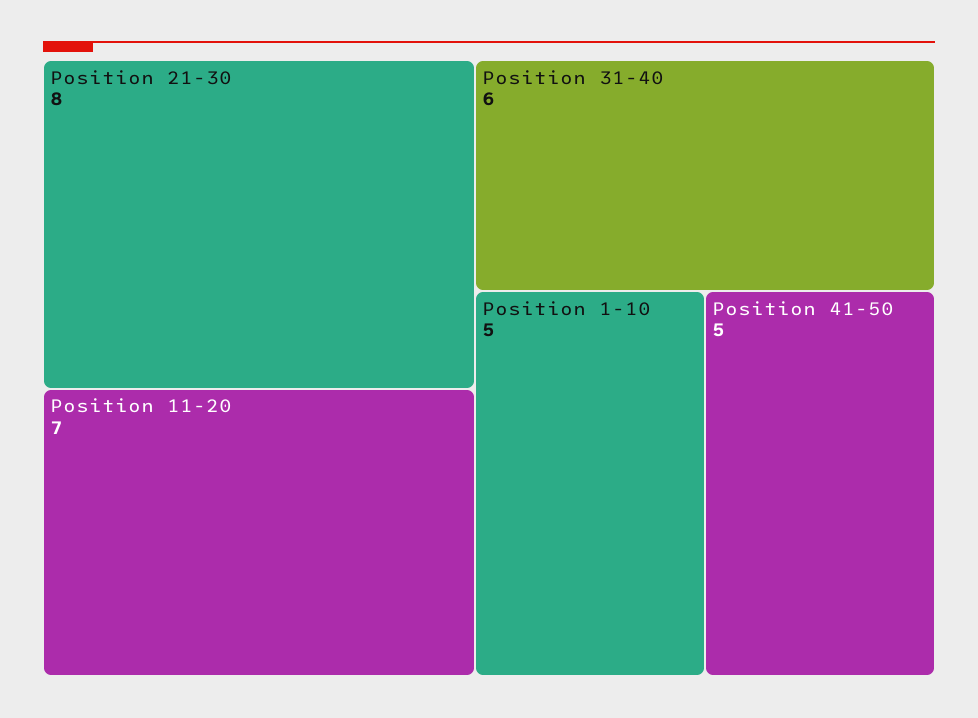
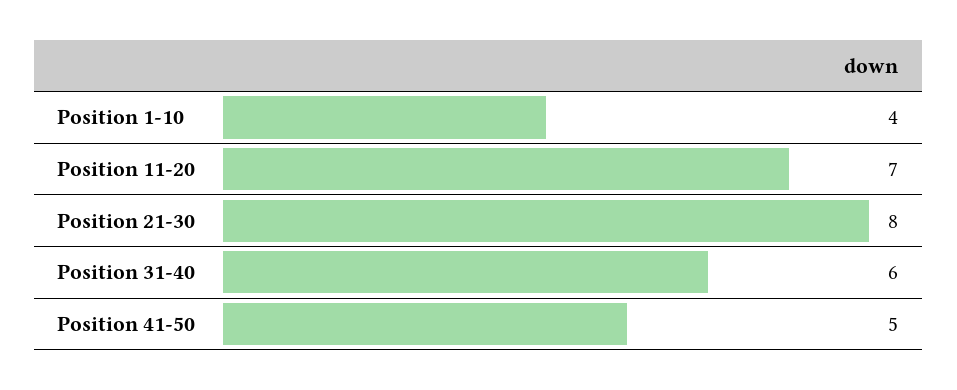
  {
    "Position 21-30": 8,
    "Position 11-20": 7,
    "Position 31-40": 6,
-   "Position 1-10": 5,
+   "Position 1-10": 4,
    "Position 41-50": 5
  }

